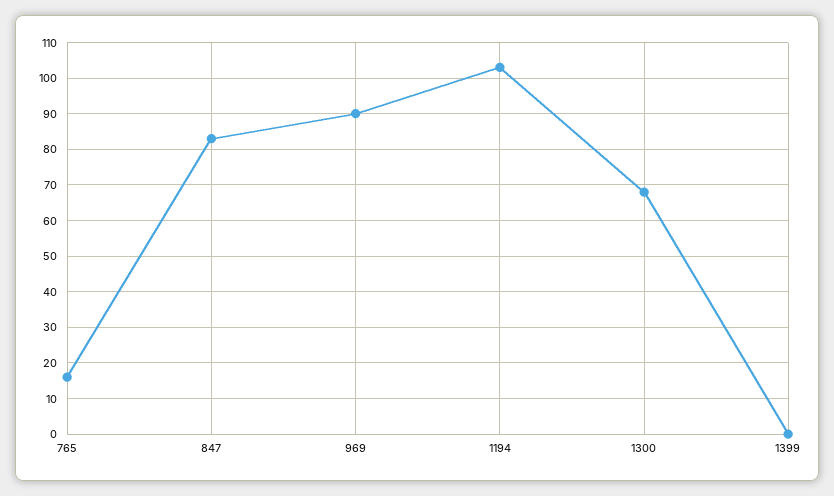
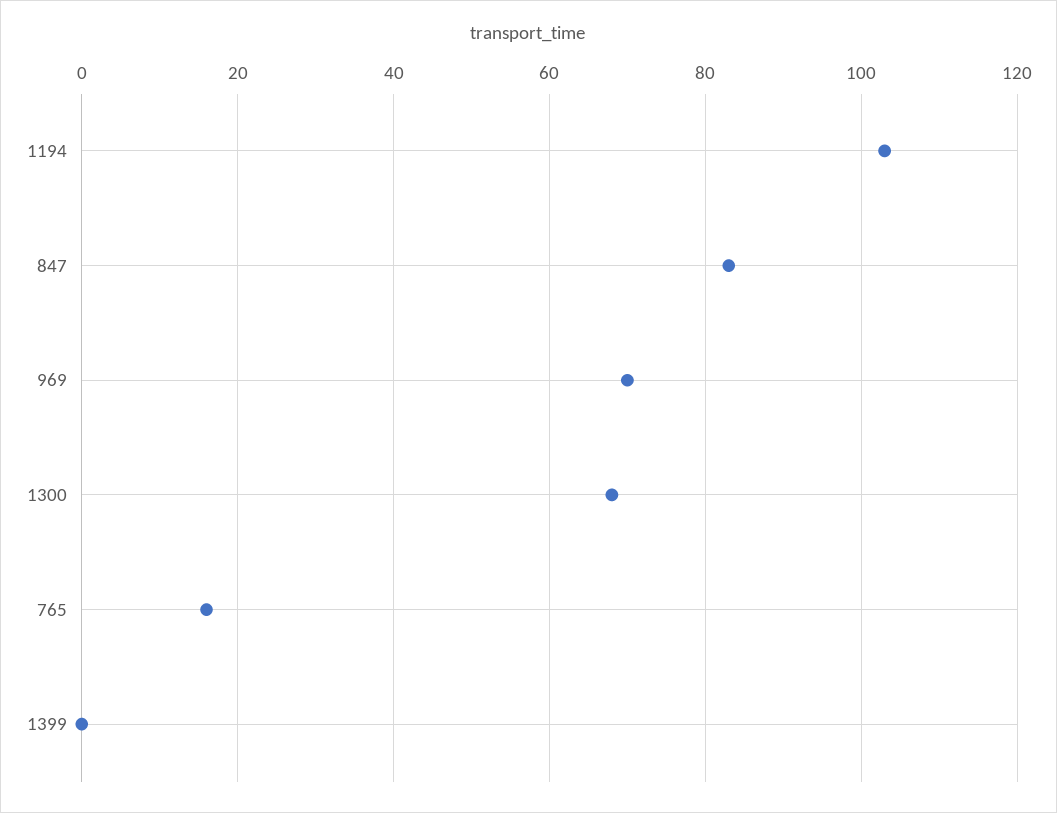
  {
    "765": 15,
    "847": 85,
-   "969": 90,
+   "969": 70,
    "1194": 105,
    "1300": 70,
    "1399": 0
  }

